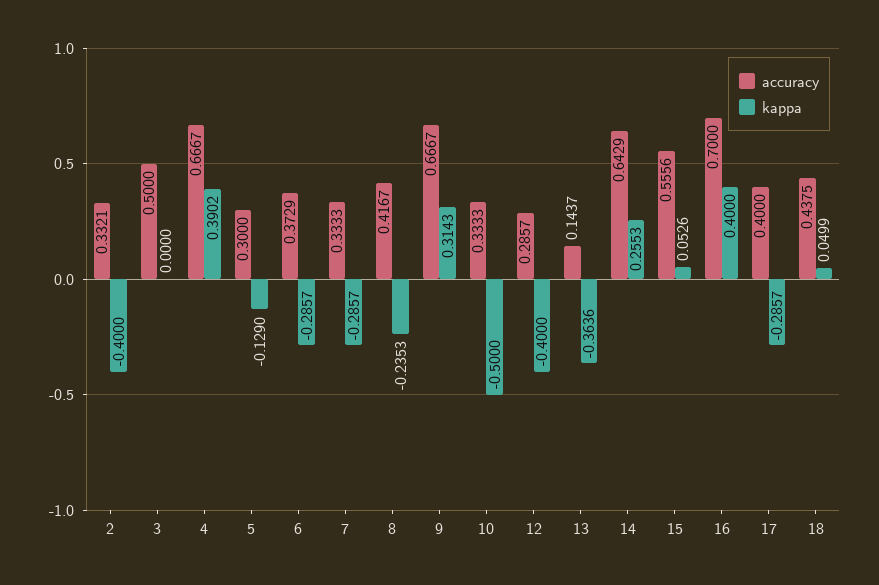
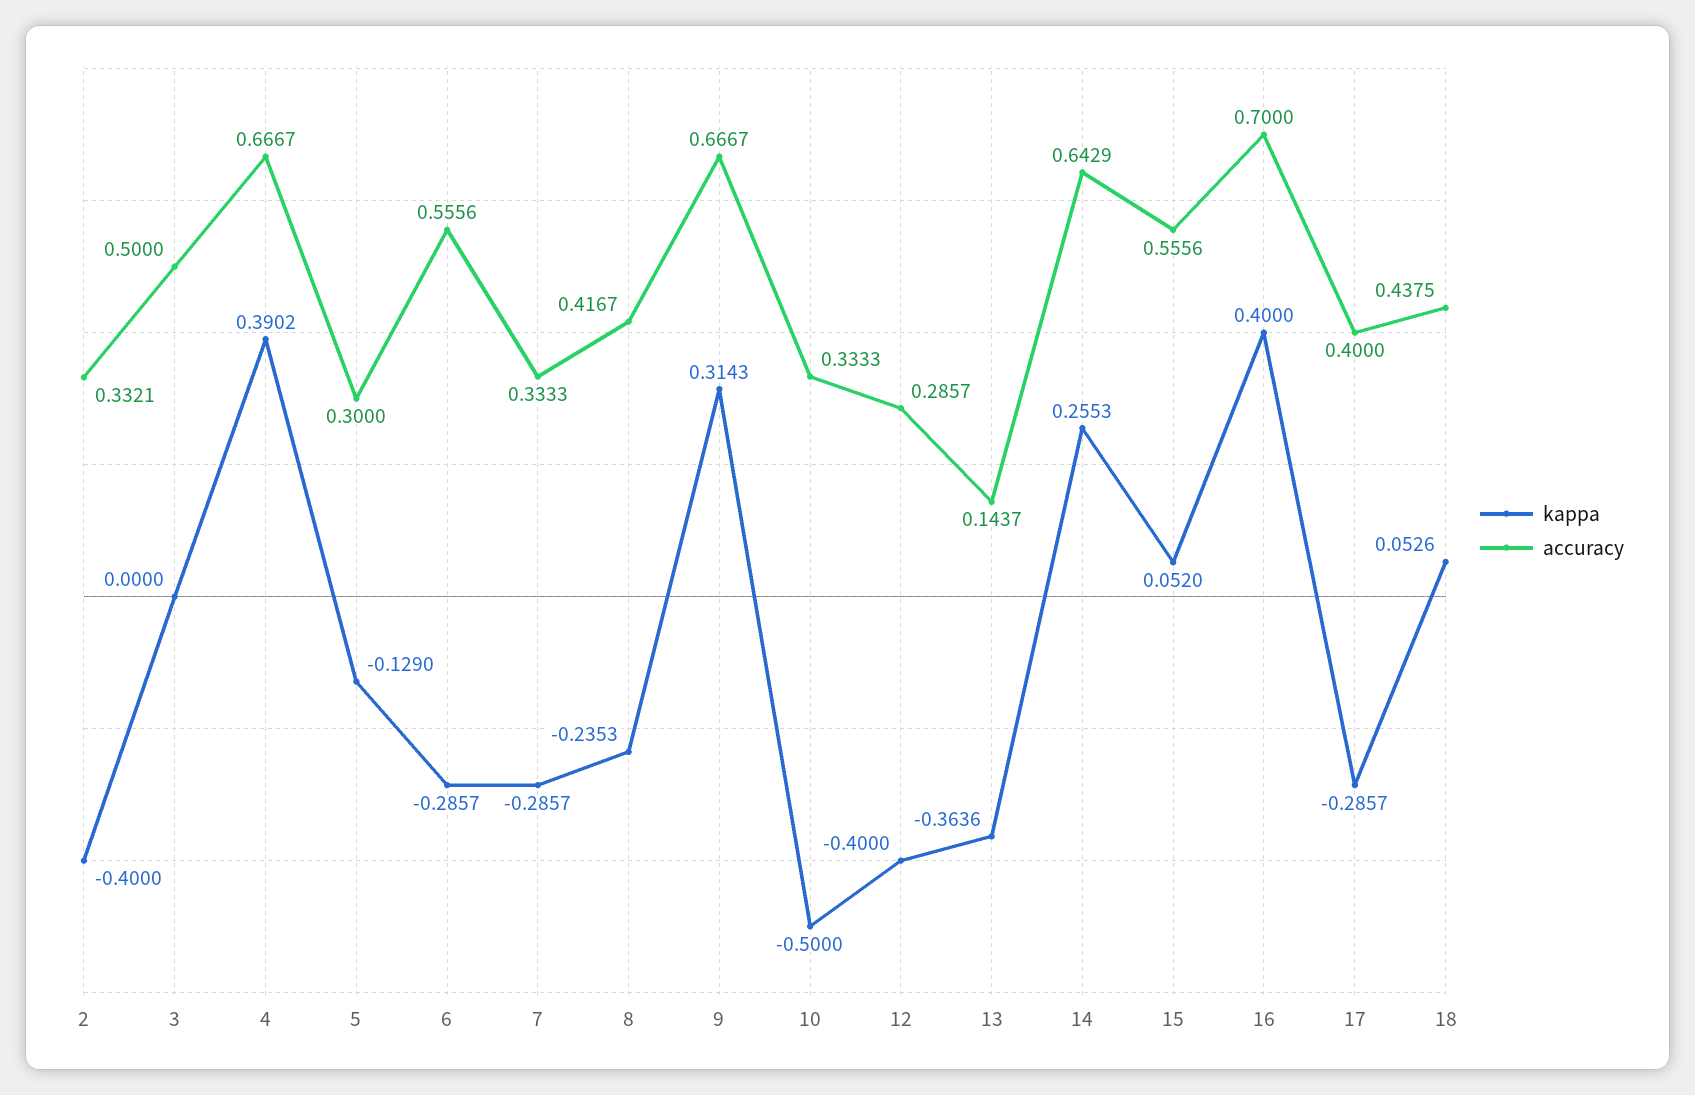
  {
    "accuracy": {
      "2": 0.3321,
      "3": 0.5,
      "4": 0.6667,
      "5": 0.3,
-     "6": 0.3729,
+     "6": 0.5556,
      "7": 0.3333,
      "8": 0.4167,
      "9": 0.6667,
      "10": 0.3333,
      "12": 0.2857,
      "13": 0.1437,
      "14": 0.6429,
      "15": 0.5556,
      "16": 0.7,
      "17": 0.4,
      "18": 0.4375
    },
    "kappa": {
      "2": -0.4,
      "3": 0,
      "4": 0.3902,
      "5": -0.129,
      "6": -0.2857,
      "7": -0.2857,
      "8": -0.2353,
      "9": 0.3143,
      "10": -0.5,
      "12": -0.4,
      "13": -0.3636,
      "14": 0.2553,
-     "15": 0.0526,
+     "15": 0.052,
      "16": 0.4,
      "17": -0.2857,
-     "18": 0.0499
+     "18": 0.0526
    }
  }

